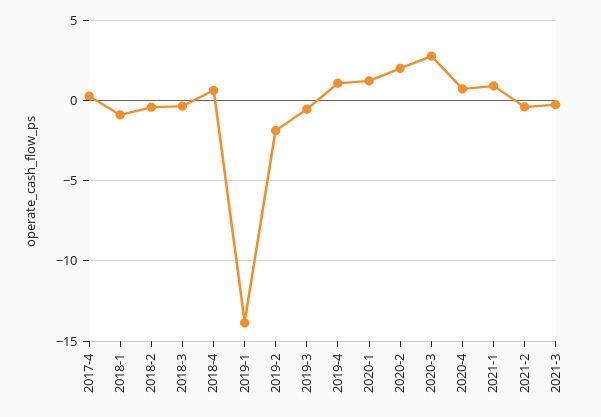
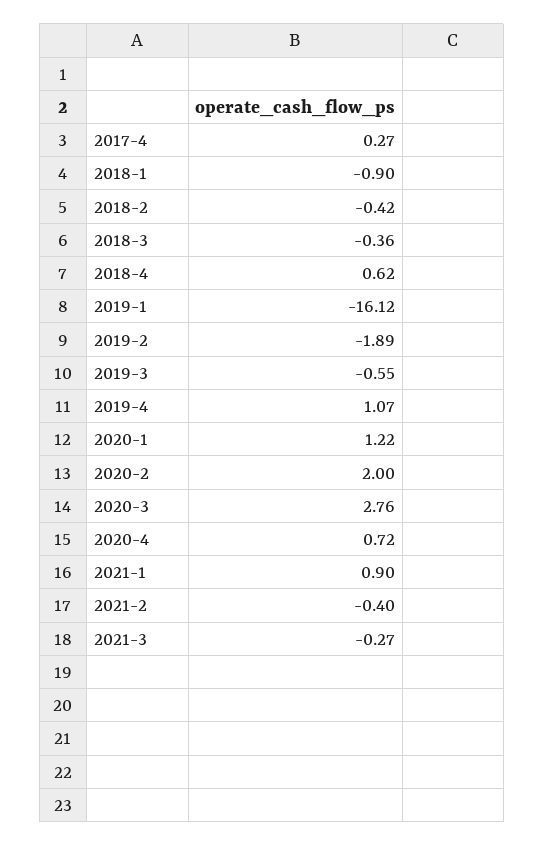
  {
    "2017-4": 0.27,
    "2018-1": -0.9,
    "2018-2": -0.42,
    "2018-3": -0.36,
    "2018-4": 0.62,
-   "2019-1": -14,
+   "2019-1": -16.12,
    "2019-2": -1.89,
    "2019-3": -0.55,
    "2019-4": 1.07,
    "2020-1": 1.22,
    "2020-2": 2,
    "2020-3": 2.76,
    "2020-4": 0.72,
    "2021-1": 0.9,
    "2021-2": -0.4,
    "2021-3": -0.27
  }

